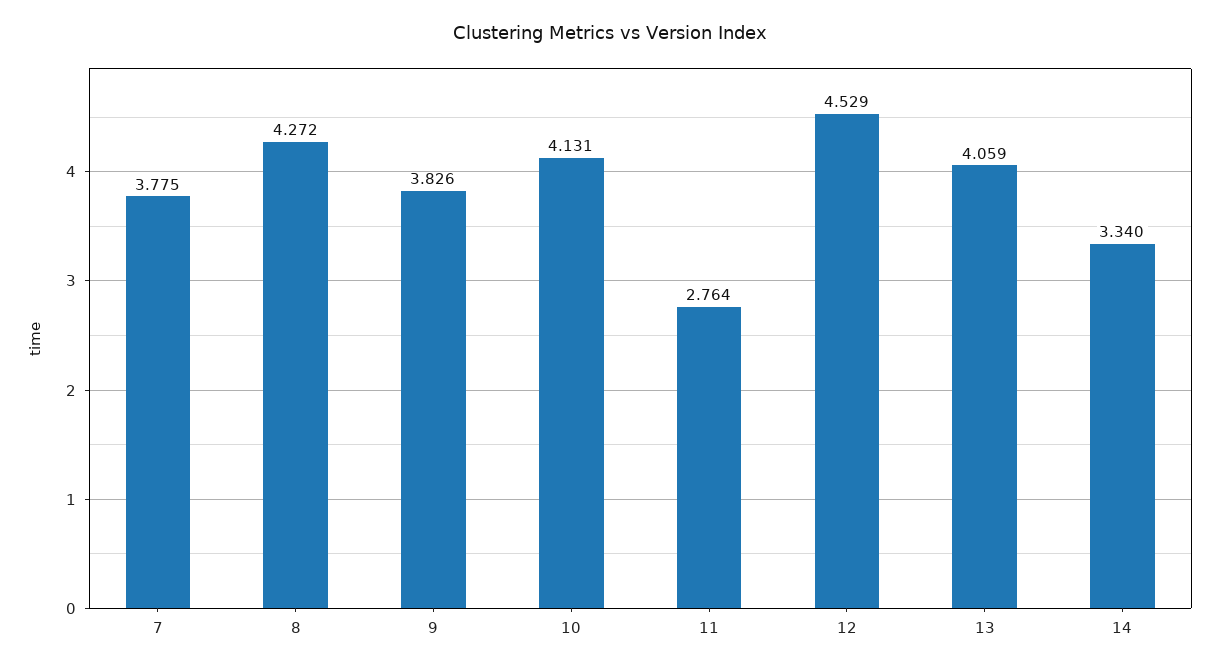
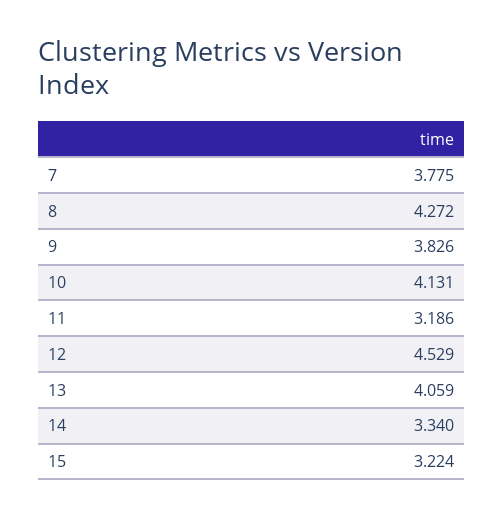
  {
    "7": 3.775,
    "8": 4.272,
    "9": 3.826,
    "10": 4.131,
-   "11": 2.764,
+   "11": 3.186,
    "12": 4.529,
    "13": 4.059,
-   "14": 3.34
+   "14": 3.34,
+   "15": 3.224
  }

